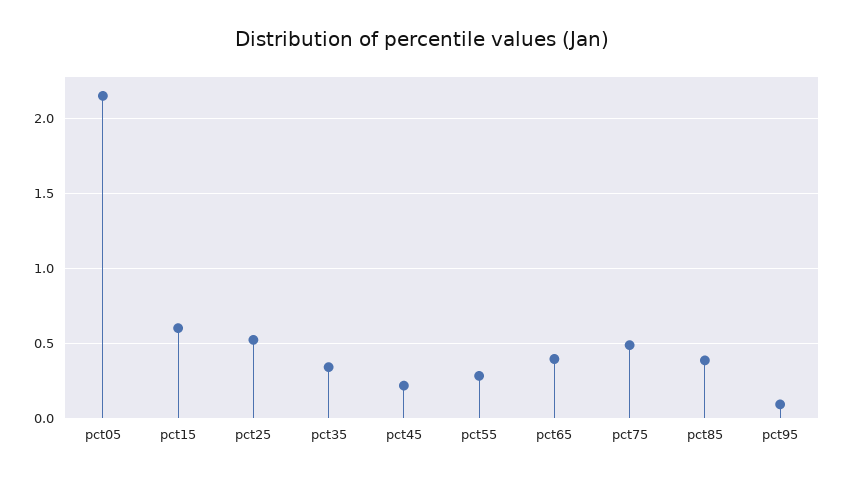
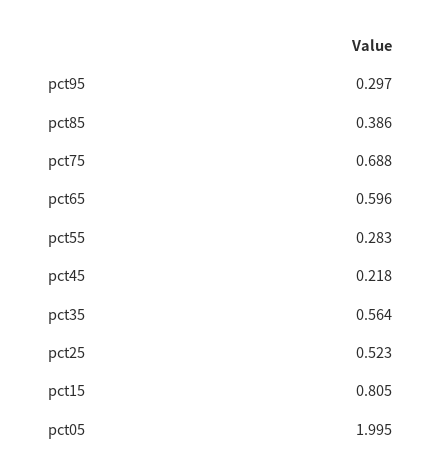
  {
-   "pct05": 2.15,
+   "pct05": 1.995,
-   "pct15": 0.6,
+   "pct15": 0.805,
    "pct25": 0.523,
-   "pct35": 0.35,
+   "pct35": 0.564,
    "pct45": 0.218,
    "pct55": 0.283,
-   "pct65": 0.4,
+   "pct65": 0.596,
-   "pct75": 0.5,
+   "pct75": 0.688,
    "pct85": 0.386,
-   "pct95": 0.1
+   "pct95": 0.297
  }

